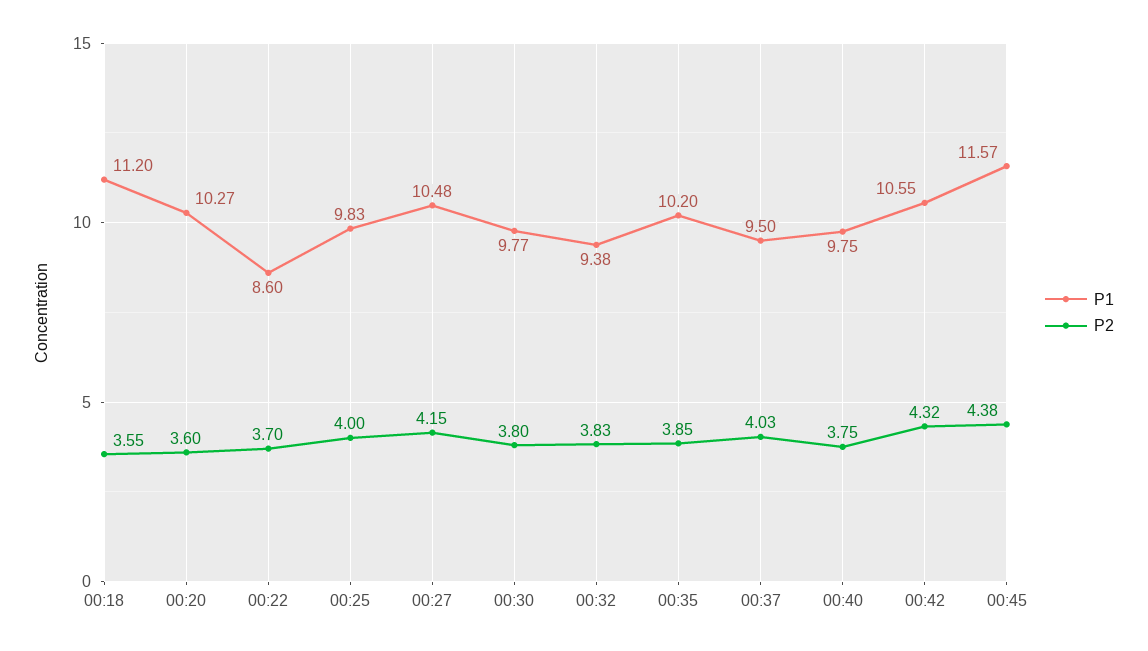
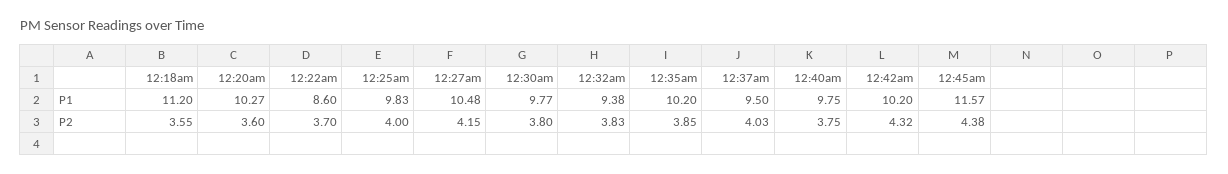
  {
    "P1": {
      "00:18": 11.2,
      "00:20": 10.27,
      "00:22": 8.6,
      "00:25": 9.83,
      "00:27": 10.48,
      "00:30": 9.77,
      "00:32": 9.38,
      "00:35": 10.2,
      "00:37": 9.5,
      "00:40": 9.75,
-     "00:42": 10.55,
+     "00:42": 10.2,
      "00:45": 11.57
    },
    "P2": {
      "00:18": 3.55,
      "00:20": 3.6,
      "00:22": 3.7,
      "00:25": 4,
      "00:27": 4.15,
      "00:30": 3.8,
      "00:32": 3.83,
      "00:35": 3.85,
      "00:37": 4.03,
      "00:40": 3.75,
      "00:42": 4.32,
      "00:45": 4.38
    }
  }

